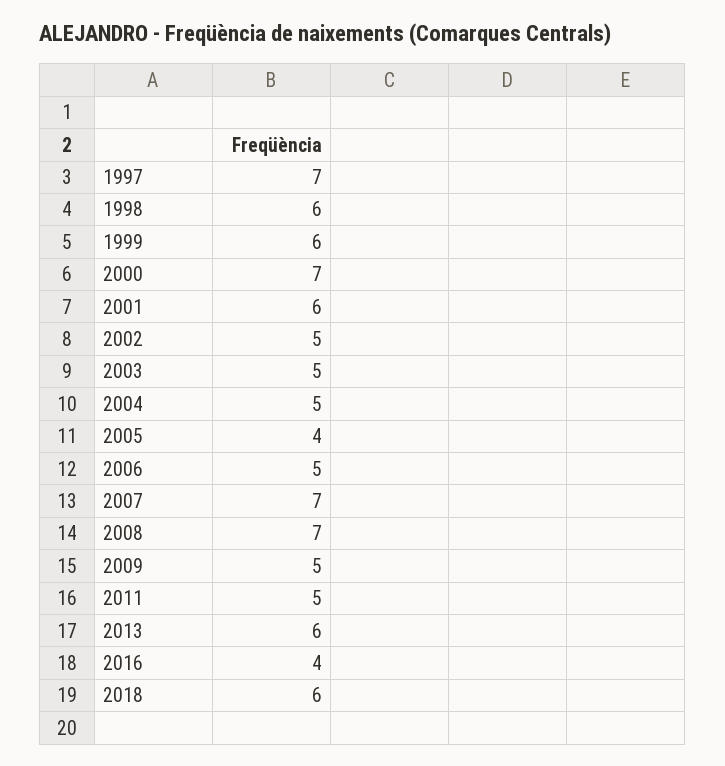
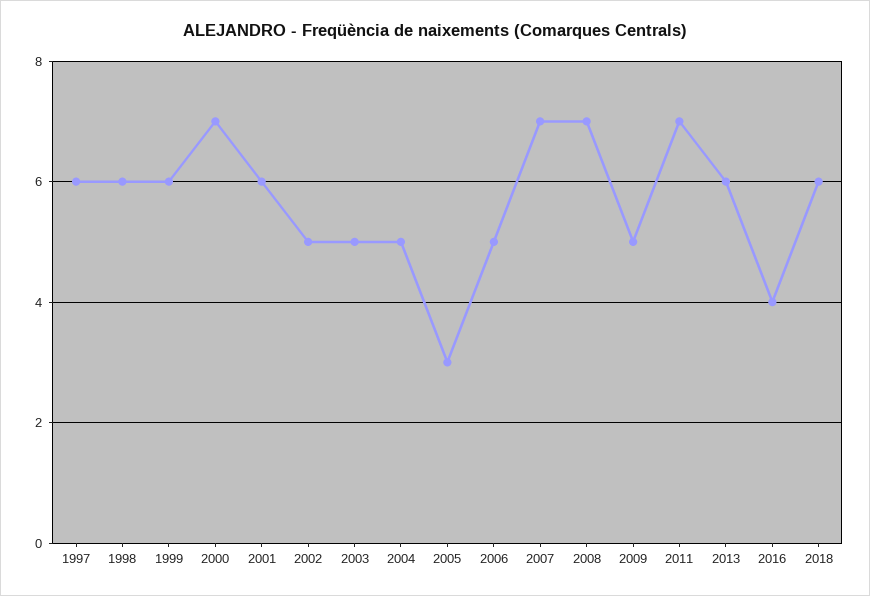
  {
-   "1997": 7,
+   "1997": 6,
    "1998": 6,
    "1999": 6,
    "2000": 7,
    "2001": 6,
    "2002": 5,
    "2003": 5,
    "2004": 5,
-   "2005": 4,
+   "2005": 3,
    "2006": 5,
    "2007": 7,
    "2008": 7,
    "2009": 5,
-   "2011": 5,
+   "2011": 7,
    "2013": 6,
    "2016": 4,
    "2018": 6
  }

